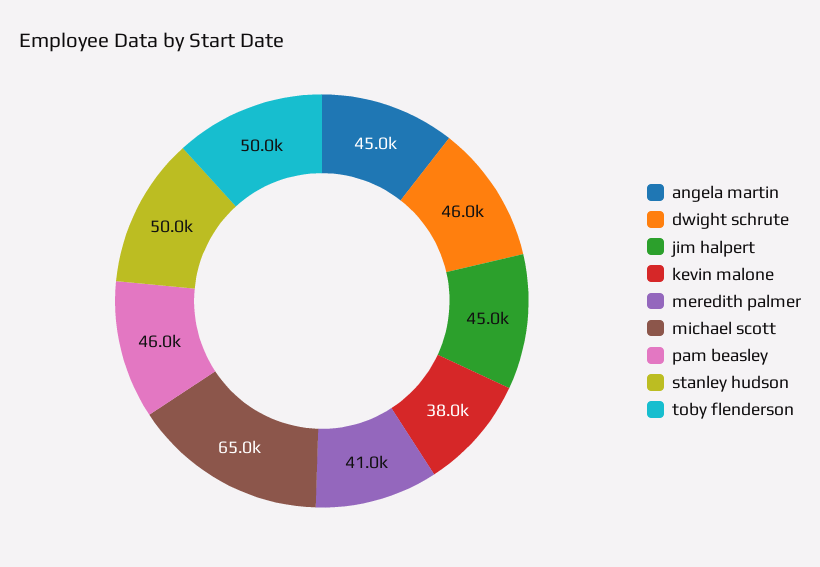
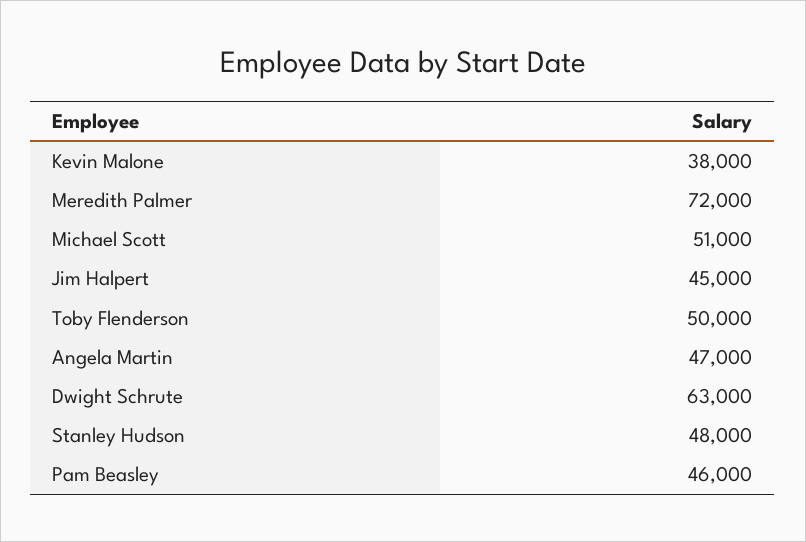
  {
-   "angela martin": 45000,
+   "angela martin": 47000,
-   "dwight schrute": 46000,
+   "dwight schrute": 63000,
    "jim halpert": 45000,
    "kevin malone": 38000,
-   "meredith palmer": 41000,
+   "meredith palmer": 72000,
-   "michael scott": 65000,
+   "michael scott": 51000,
    "pam beasley": 46000,
-   "stanley hudson": 50000,
+   "stanley hudson": 48000,
    "toby flenderson": 50000
  }

